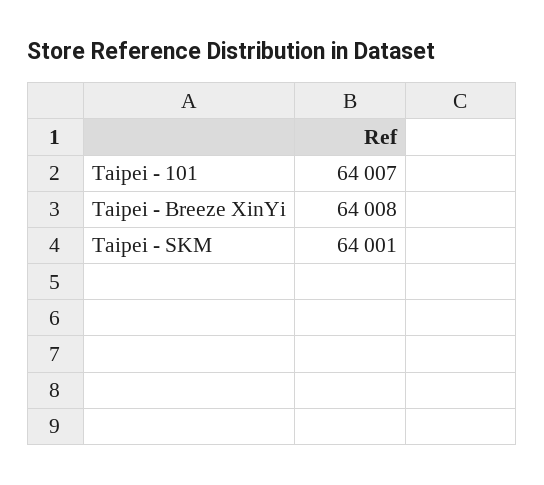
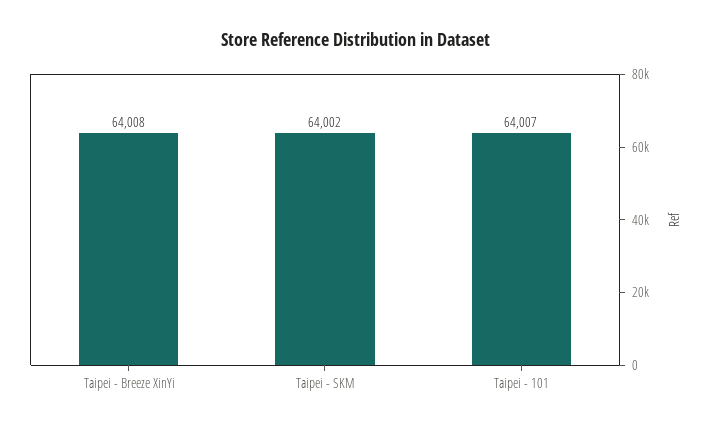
  {
    "Taipei - 101": 64007,
    "Taipei - Breeze XinYi": 64008,
-   "Taipei - SKM": 64001
+   "Taipei - SKM": 64002
  }

